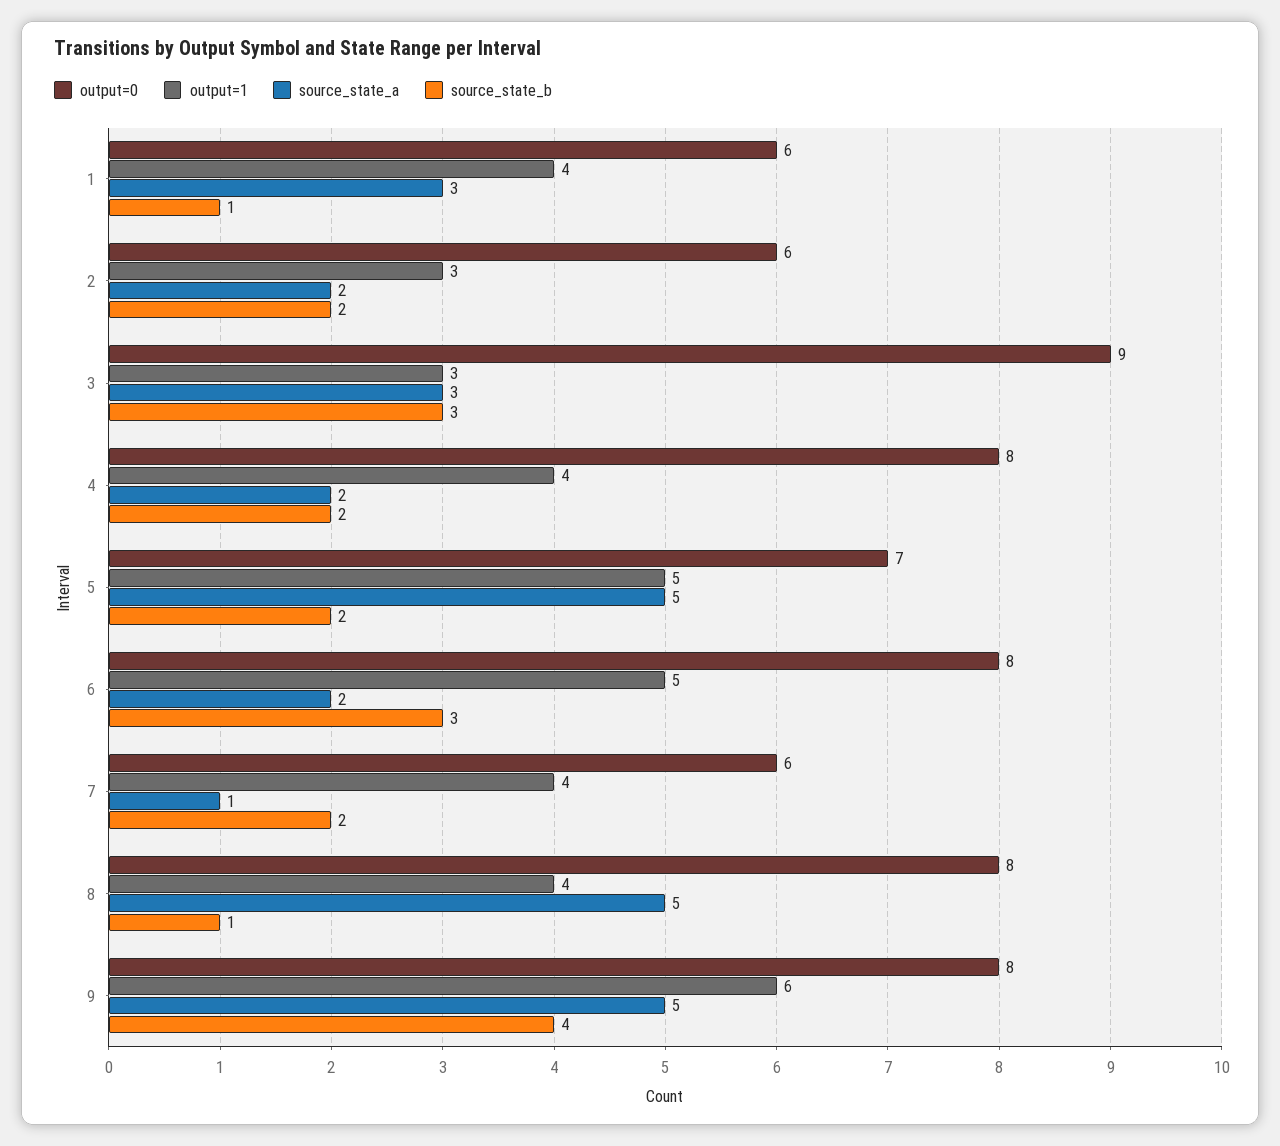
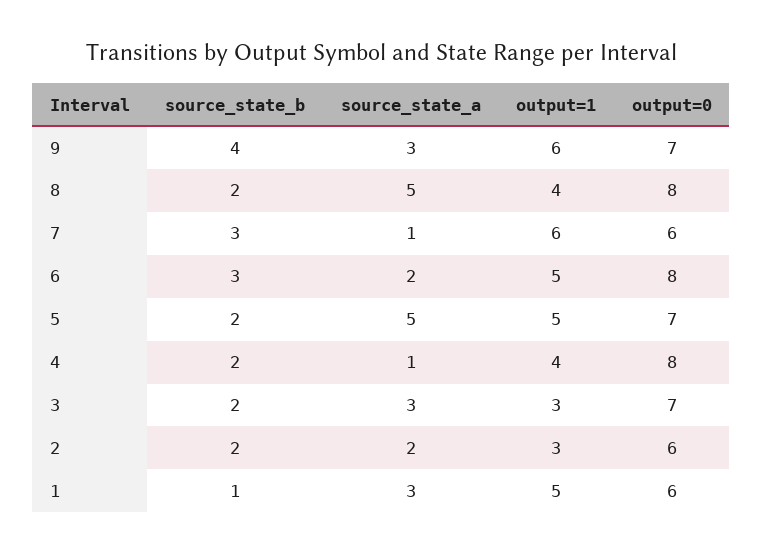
  {
    "output=0": {
      "1": 6,
      "2": 6,
-     "3": 9,
+     "3": 7,
      "4": 8,
      "5": 7,
      "6": 8,
      "7": 6,
      "8": 8,
-     "9": 8
+     "9": 7
    },
    "output=1": {
-     "1": 4,
+     "1": 5,
      "2": 3,
      "3": 3,
      "4": 4,
      "5": 5,
      "6": 5,
-     "7": 4,
+     "7": 6,
      "8": 4,
      "9": 6
    },
    "source_state_a": {
      "1": 3,
      "2": 2,
      "3": 3,
-     "4": 2,
+     "4": 1,
      "5": 5,
      "6": 2,
      "7": 1,
      "8": 5,
-     "9": 5
+     "9": 3
    },
    "source_state_b": {
      "1": 1,
      "2": 2,
-     "3": 3,
+     "3": 2,
      "4": 2,
      "5": 2,
      "6": 3,
-     "7": 2,
+     "7": 3,
-     "8": 1,
+     "8": 2,
      "9": 4
    }
  }

